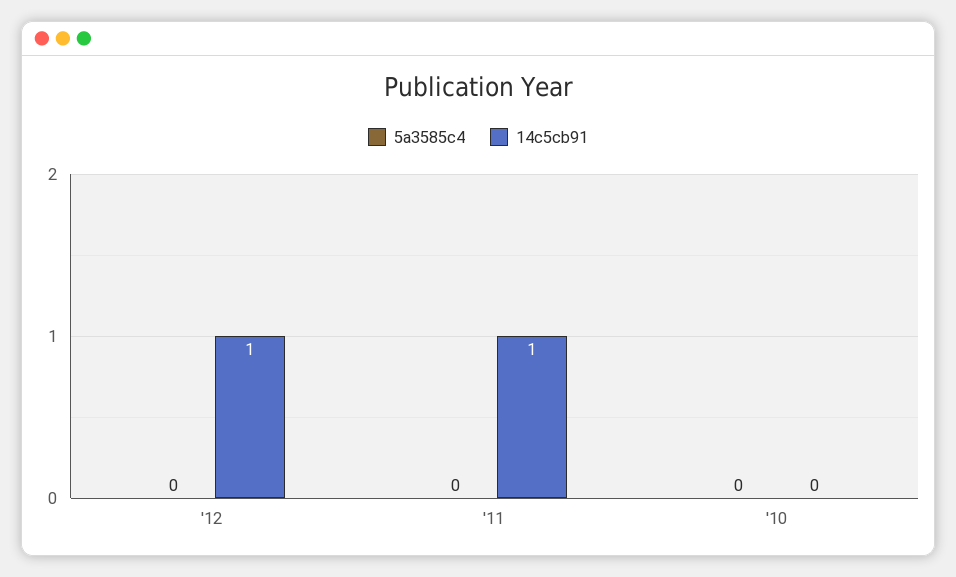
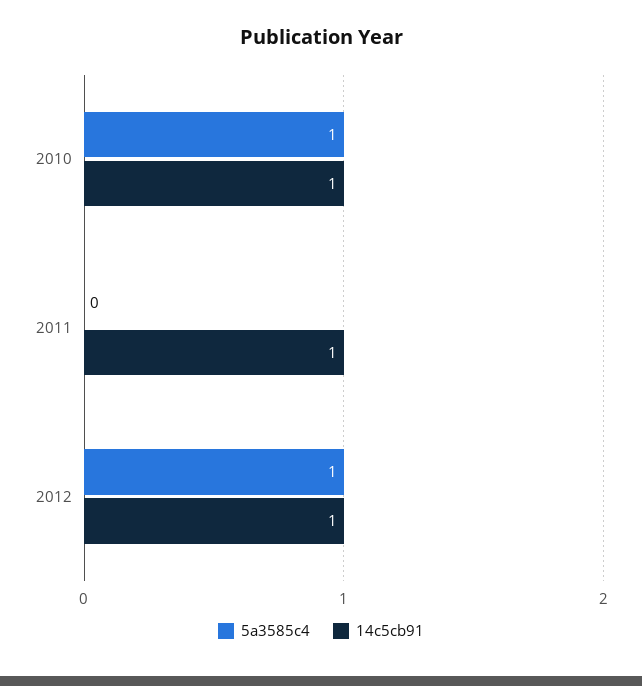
  {
    "5a3585c4": {
-     "'12": 0,
+     "'12": 1,
      "'11": 0,
-     "'10": 0
+     "'10": 1
    },
    "14c5cb91": {
      "'12": 1,
      "'11": 1,
-     "'10": 0
+     "'10": 1
    }
  }

